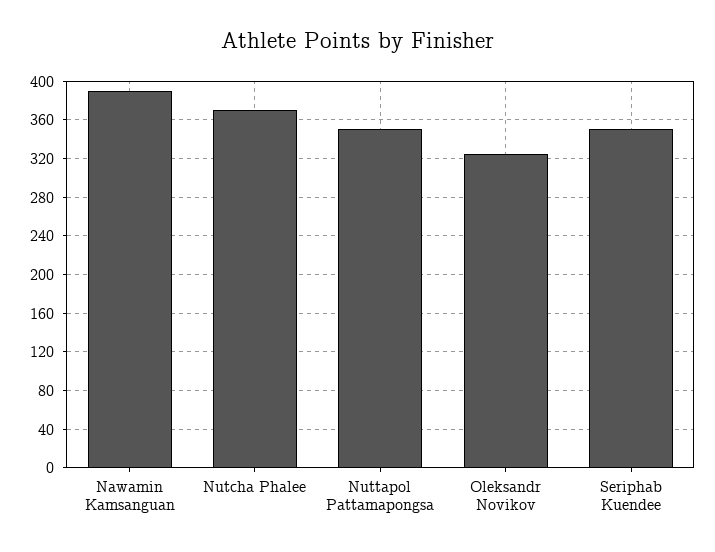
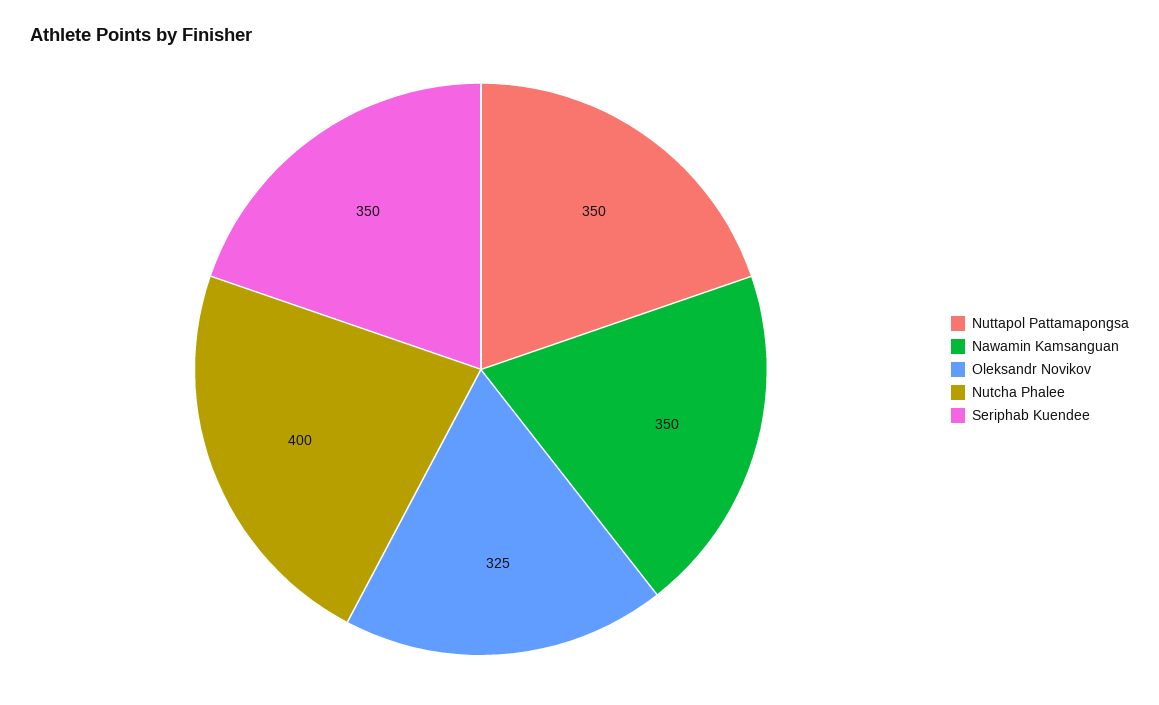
  {
-   "Nawamin Kamsanguan": 390,
+   "Nawamin Kamsanguan": 350,
-   "Nutcha Phalee": 370,
+   "Nutcha Phalee": 400,
    "Nuttapol Pattamapongsa": 350,
    "Oleksandr Novikov": 325,
    "Seriphab Kuendee": 350
  }

